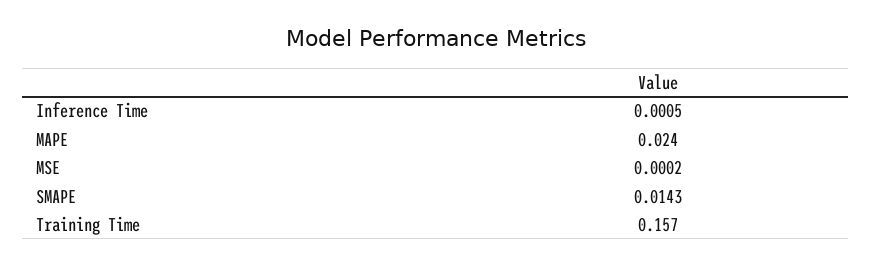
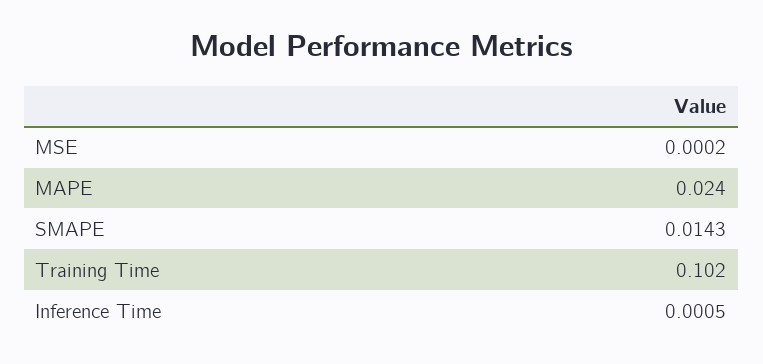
  {
    "Inference Time": 0.0005,
    "MAPE": 0.024,
    "MSE": 0.0002,
    "SMAPE": 0.0143,
-   "Training Time": 0.157
+   "Training Time": 0.102
  }

